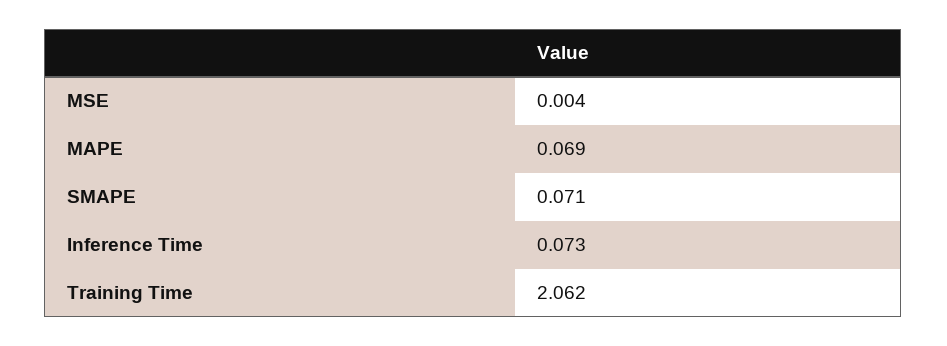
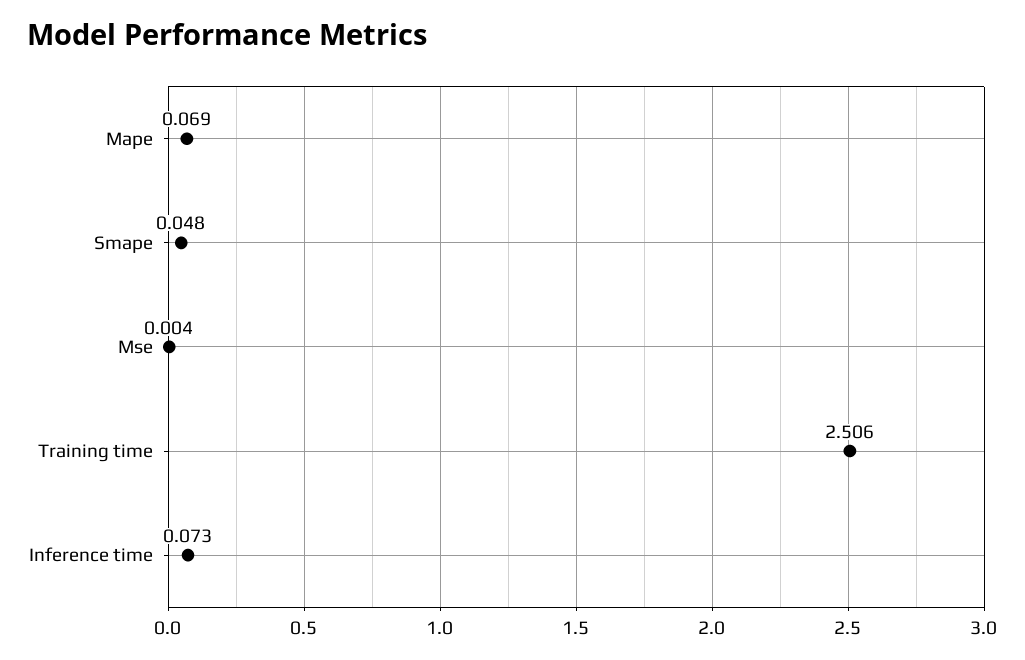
  {
    "MSE": 0.004,
    "MAPE": 0.069,
-   "SMAPE": 0.071,
+   "SMAPE": 0.048,
    "Inference Time": 0.073,
-   "Training Time": 2.062
+   "Training Time": 2.506
  }

